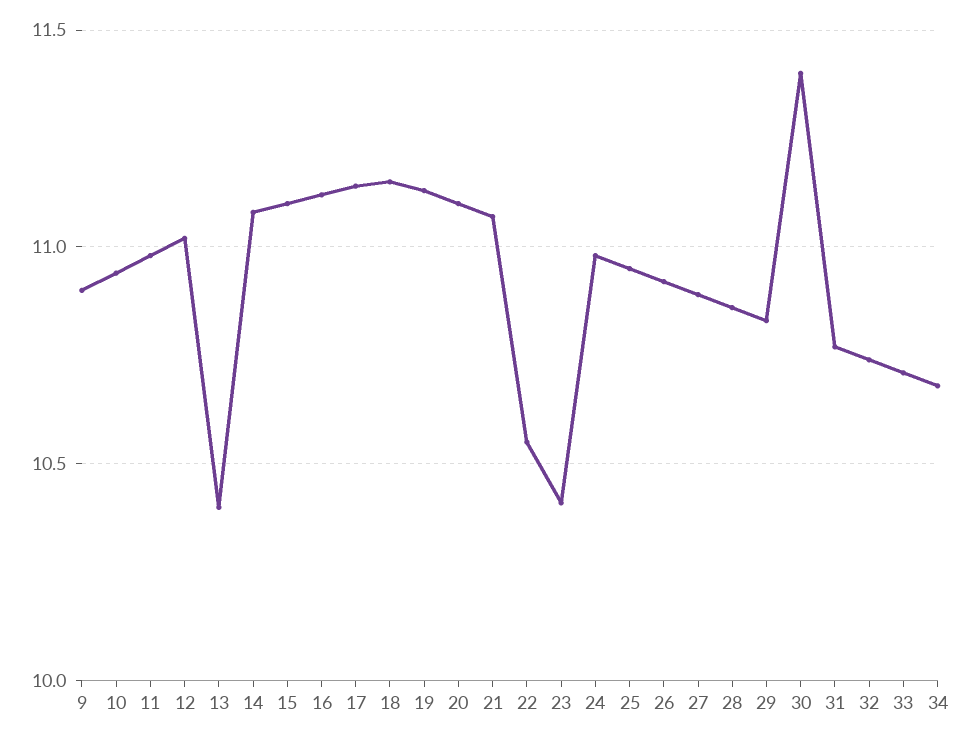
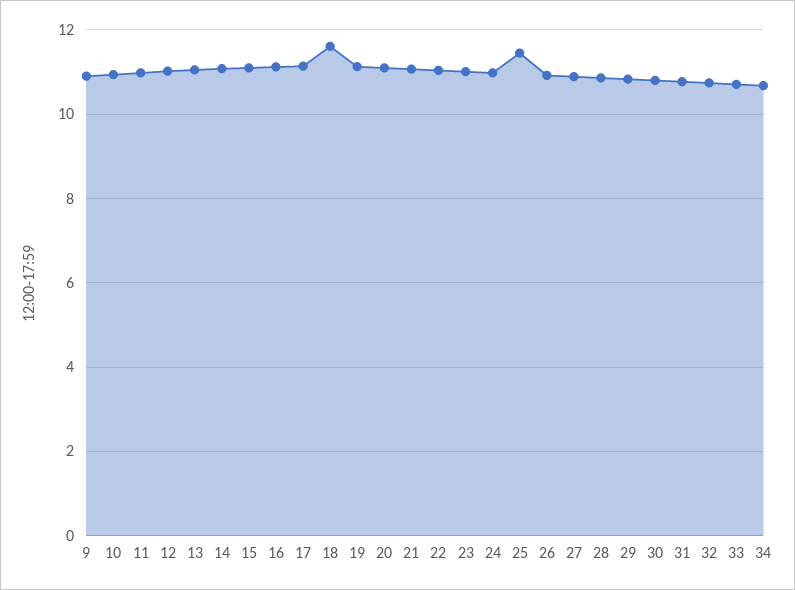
  {
    "9": 10.9,
    "10": 10.95,
    "11": 11,
    "12": 11,
-   "13": 10.4,
+   "13": 11,
    "14": 11.1,
    "15": 11.1,
    "16": 11.1,
    "17": 11.15,
-   "18": 11.15,
+   "18": 11.6,
    "19": 11.15,
    "20": 11.1,
    "21": 11.05,
-   "22": 10.55,
+   "22": 11,
-   "23": 10.4,
+   "23": 11,
    "24": 11,
-   "25": 10.95,
+   "25": 11.4,
    "26": 10.9,
    "27": 10.9,
    "28": 10.85,
    "29": 10.85,
-   "30": 11.4,
+   "30": 10.8,
    "31": 10.75,
    "32": 10.75,
    "33": 10.7,
    "34": 10.7
  }

